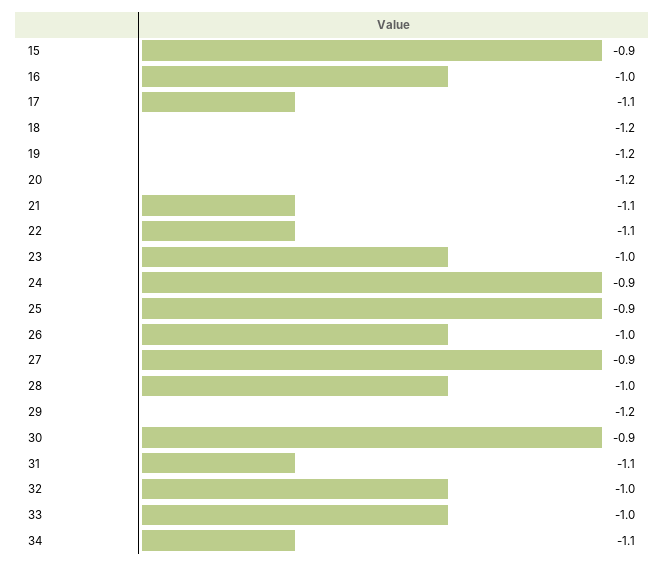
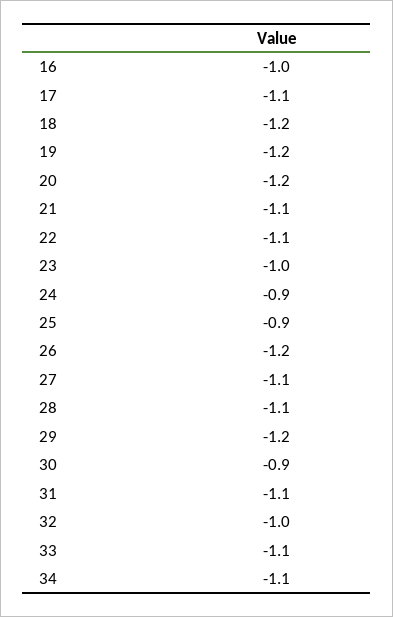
  {
-   "15": -0.9,
    "16": -1,
    "17": -1.1,
    "18": -1.2,
    "19": -1.2,
    "20": -1.2,
    "21": -1.1,
    "22": -1.1,
    "23": -1,
    "24": -0.9,
    "25": -0.9,
-   "26": -1,
+   "26": -1.2,
-   "27": -0.9,
+   "27": -1.1,
-   "28": -1,
+   "28": -1.1,
    "29": -1.2,
    "30": -0.9,
    "31": -1.1,
    "32": -1,
-   "33": -1,
+   "33": -1.1,
    "34": -1.1
  }

